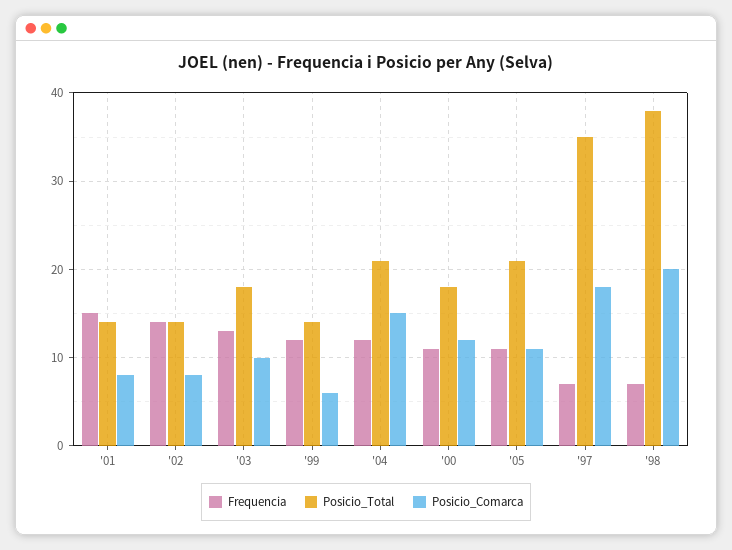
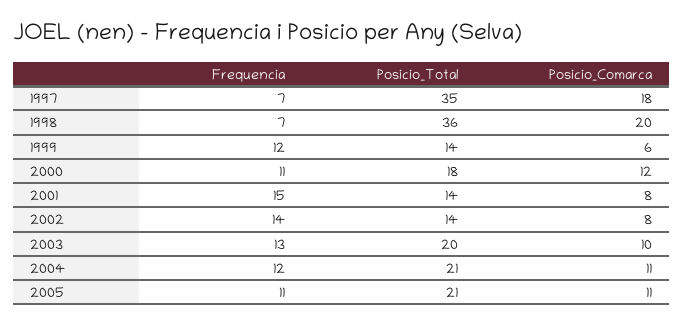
  {
    "Frequencia": {
      "'01": 15,
      "'02": 14,
      "'03": 13,
      "'99": 12,
      "'04": 12,
      "'00": 11,
      "'05": 11,
      "'97": 7,
      "'98": 7
    },
    "Posicio_Total": {
      "'01": 14,
      "'02": 14,
-     "'03": 18,
+     "'03": 20,
      "'99": 14,
      "'04": 21,
      "'00": 18,
      "'05": 21,
      "'97": 35,
-     "'98": 38
+     "'98": 36
    },
    "Posicio_Comarca": {
      "'01": 8,
      "'02": 8,
      "'03": 10,
      "'99": 6,
-     "'04": 15,
+     "'04": 11,
      "'00": 12,
      "'05": 11,
      "'97": 18,
      "'98": 20
    }
  }

